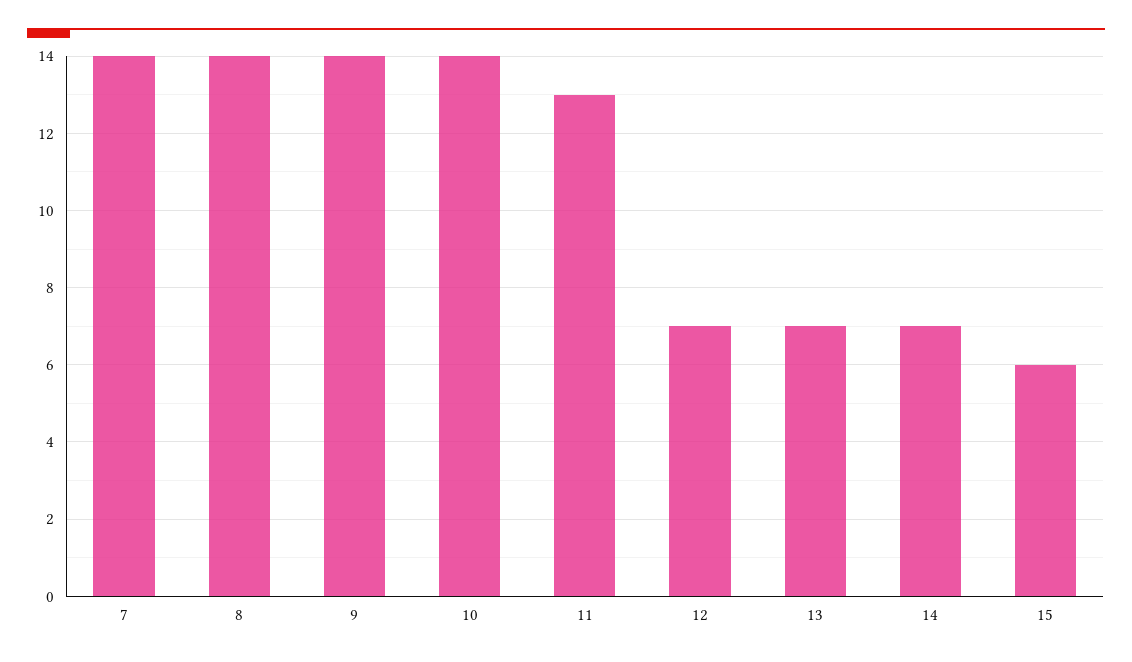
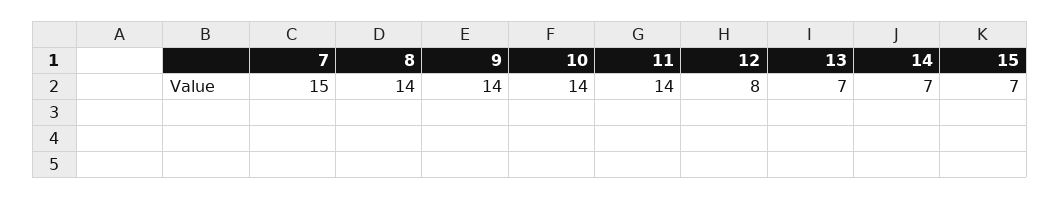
  {
-   "7": 14,
+   "7": 15,
    "8": 14,
    "9": 14,
    "10": 14,
-   "11": 13,
+   "11": 14,
-   "12": 7,
+   "12": 8,
    "13": 7,
    "14": 7,
-   "15": 6
+   "15": 7
  }

